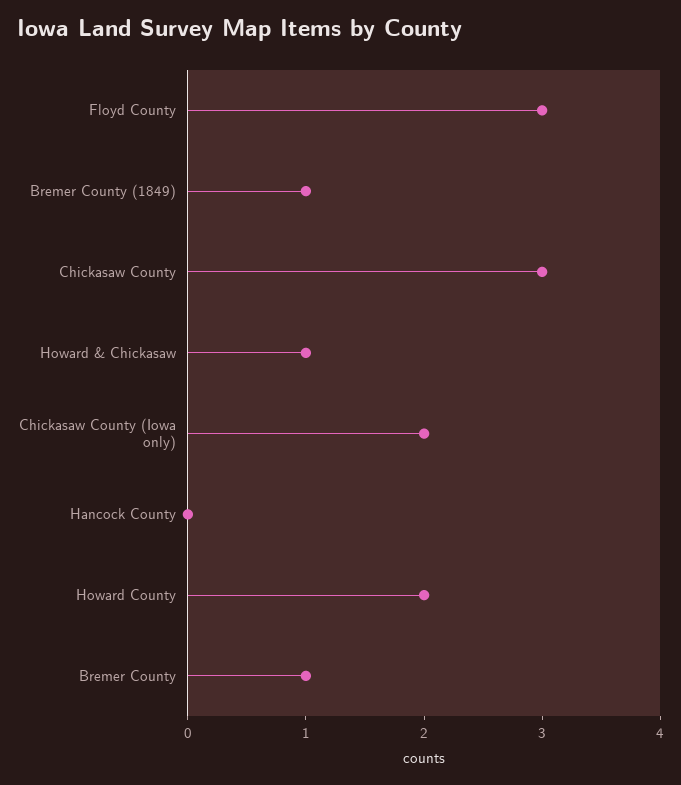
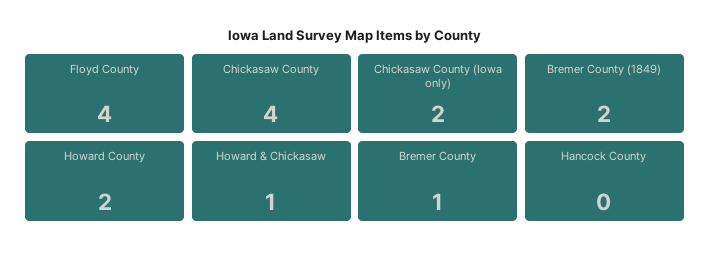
  {
-   "Floyd County": 3,
+   "Floyd County": 4,
-   "Bremer County (1849)": 1,
+   "Bremer County (1849)": 2,
-   "Chickasaw County": 3,
+   "Chickasaw County": 4,
    "Howard & Chickasaw": 1,
    "Chickasaw County (Iowa only)": 2,
    "Hancock County": 0,
    "Howard County": 2,
    "Bremer County": 1
  }

